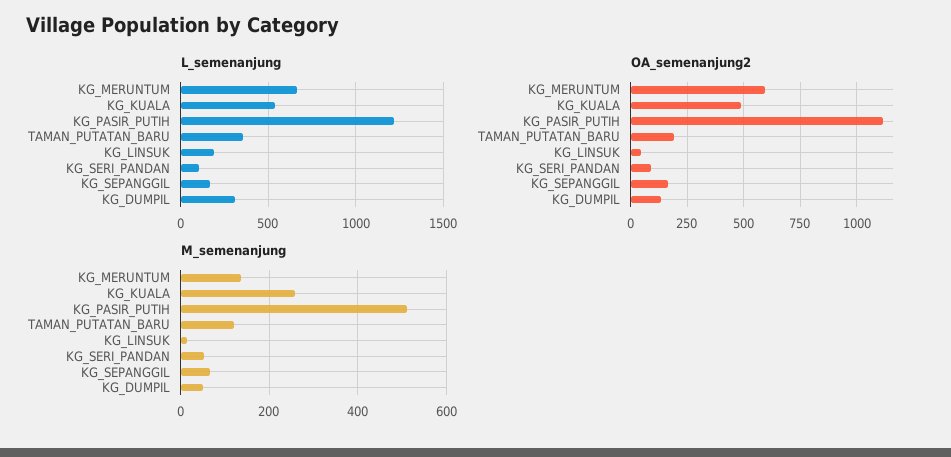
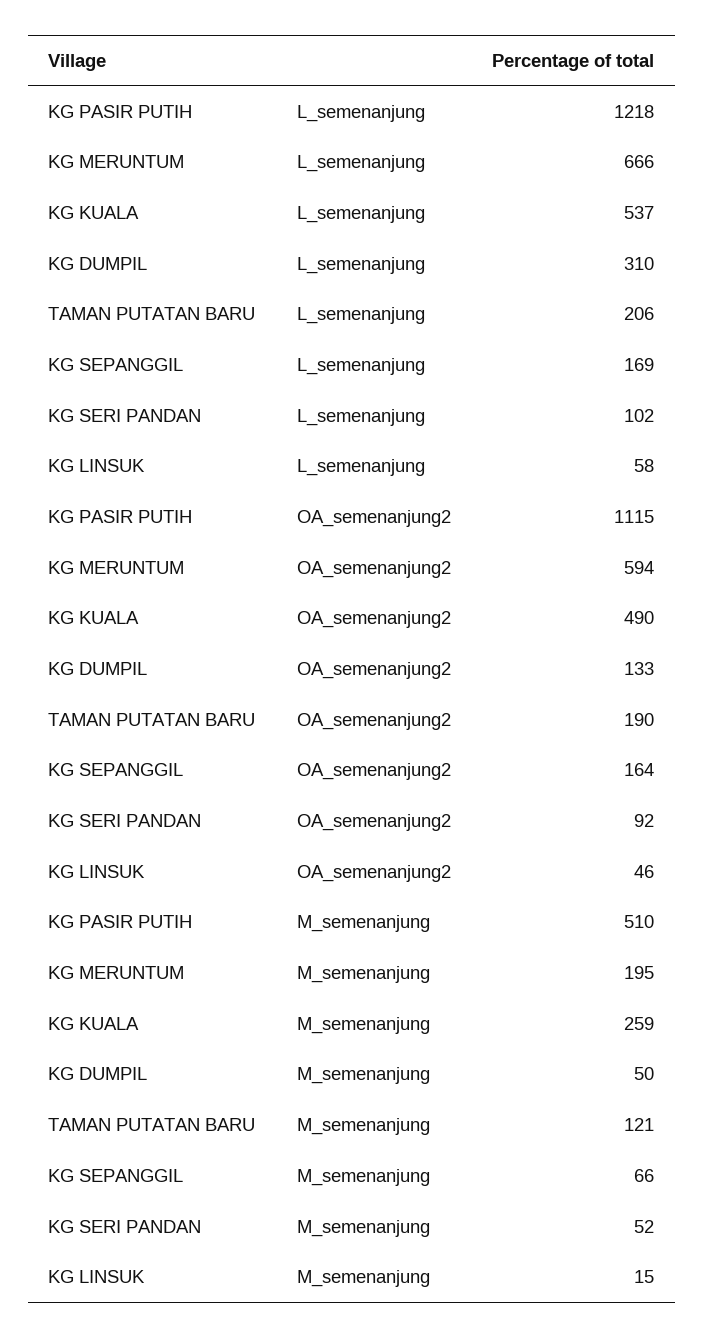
  {
    "L_semenanjung": {
      "KG_MERUNTUM": 666,
      "KG_KUALA": 537,
      "KG_PASIR_PUTIH": 1218,
-     "TAMAN_PUTATAN_BARU": 350,
+     "TAMAN_PUTATAN_BARU": 206,
-     "KG_LINSUK": 200,
+     "KG_LINSUK": 58,
      "KG_SERI_PANDAN": 102,
      "KG_SEPANGGIL": 169,
      "KG_DUMPIL": 310
    },
    "OA_semenanjung2": {
      "KG_MERUNTUM": 594,
      "KG_KUALA": 490,
      "KG_PASIR_PUTIH": 1115,
      "TAMAN_PUTATAN_BARU": 190,
      "KG_LINSUK": 46,
      "KG_SERI_PANDAN": 92,
      "KG_SEPANGGIL": 164,
      "KG_DUMPIL": 133
    },
    "M_semenanjung": {
-     "KG_MERUNTUM": 140,
+     "KG_MERUNTUM": 195,
      "KG_KUALA": 259,
      "KG_PASIR_PUTIH": 510,
      "TAMAN_PUTATAN_BARU": 121,
      "KG_LINSUK": 15,
      "KG_SERI_PANDAN": 52,
      "KG_SEPANGGIL": 66,
      "KG_DUMPIL": 50
    }
  }

